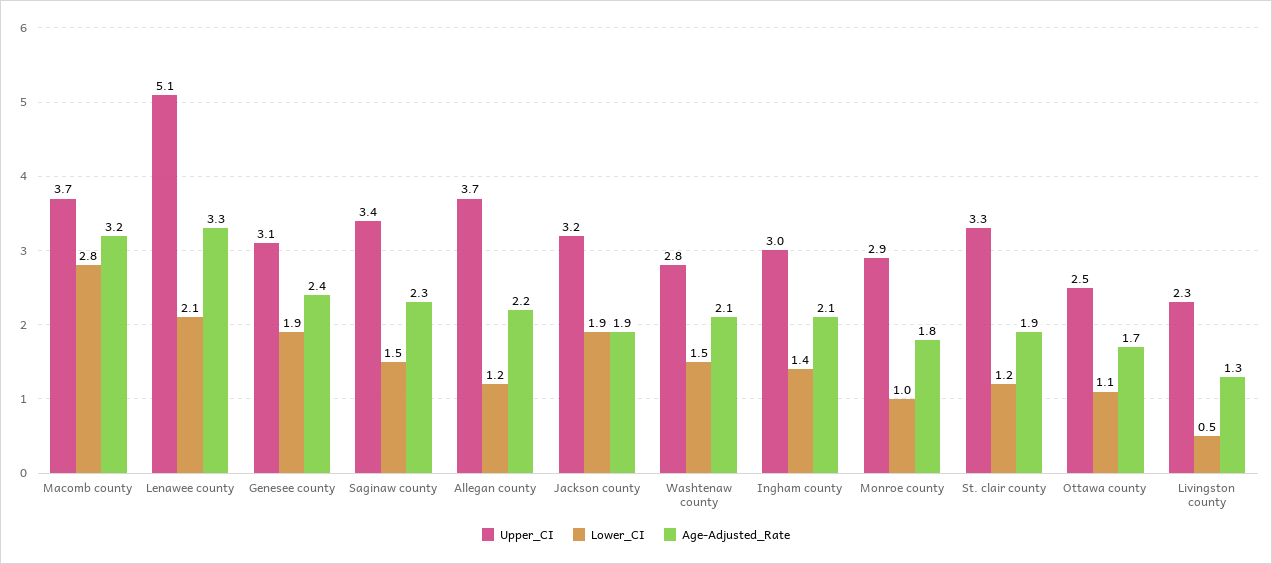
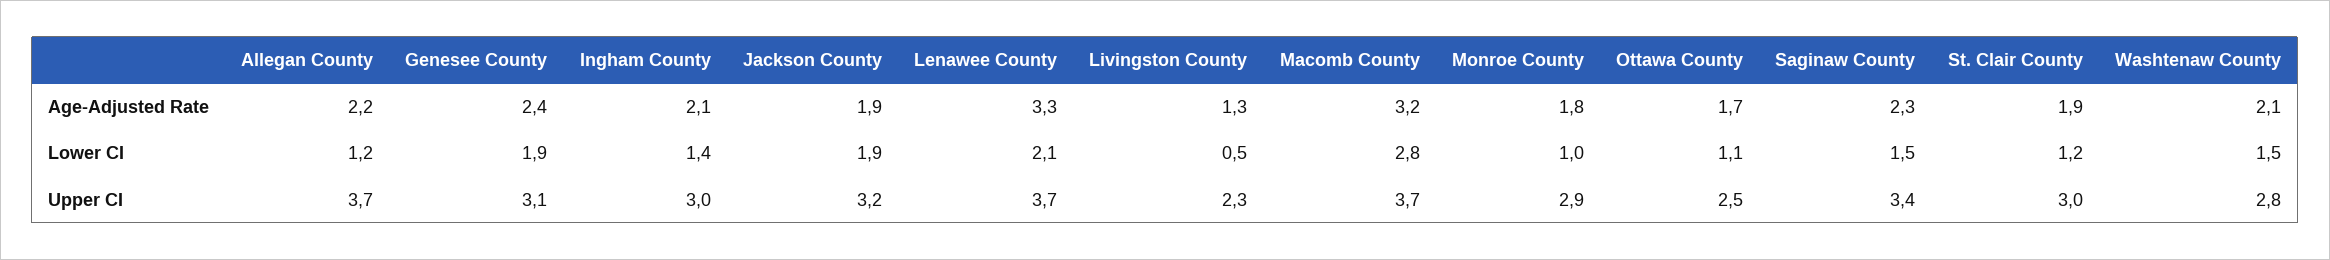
  {
    "Upper_CI": {
      "Macomb county": 3.7,
-     "Lenawee county": 5.1,
+     "Lenawee county": 3.7,
      "Genesee county": 3.1,
      "Saginaw county": 3.4,
      "Allegan county": 3.7,
      "Jackson county": 3.2,
      "Washtenaw county": 2.8,
      "Ingham county": 3,
      "Monroe county": 2.9,
-     "St. clair county": 3.3,
+     "St. clair county": 3,
      "Ottawa county": 2.5,
      "Livingston county": 2.3
    },
    "Lower_CI": {
      "Macomb county": 2.8,
      "Lenawee county": 2.1,
      "Genesee county": 1.9,
      "Saginaw county": 1.5,
      "Allegan county": 1.2,
      "Jackson county": 1.9,
      "Washtenaw county": 1.5,
      "Ingham county": 1.4,
      "Monroe county": 1,
      "St. clair county": 1.2,
      "Ottawa county": 1.1,
      "Livingston county": 0.5
    },
    "Age-Adjusted_Rate": {
      "Macomb county": 3.2,
      "Lenawee county": 3.3,
      "Genesee county": 2.4,
      "Saginaw county": 2.3,
      "Allegan county": 2.2,
      "Jackson county": 1.9,
      "Washtenaw county": 2.1,
      "Ingham county": 2.1,
      "Monroe county": 1.8,
      "St. clair county": 1.9,
      "Ottawa county": 1.7,
      "Livingston county": 1.3
    }
  }

